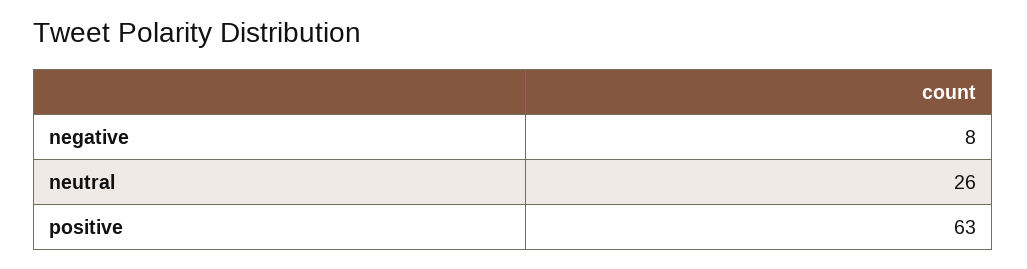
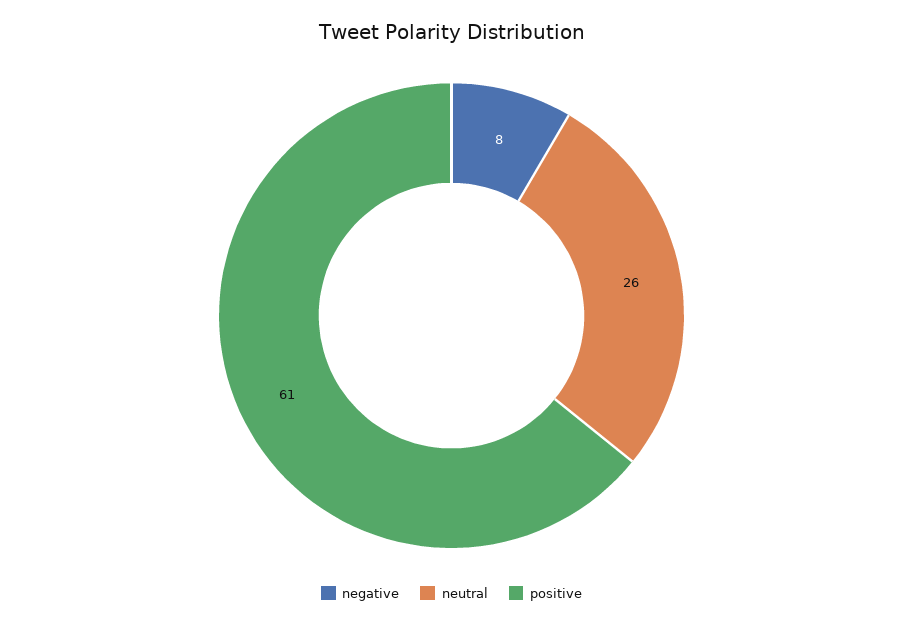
  {
    "negative": 8,
    "neutral": 26,
-   "positive": 63
+   "positive": 61
  }

